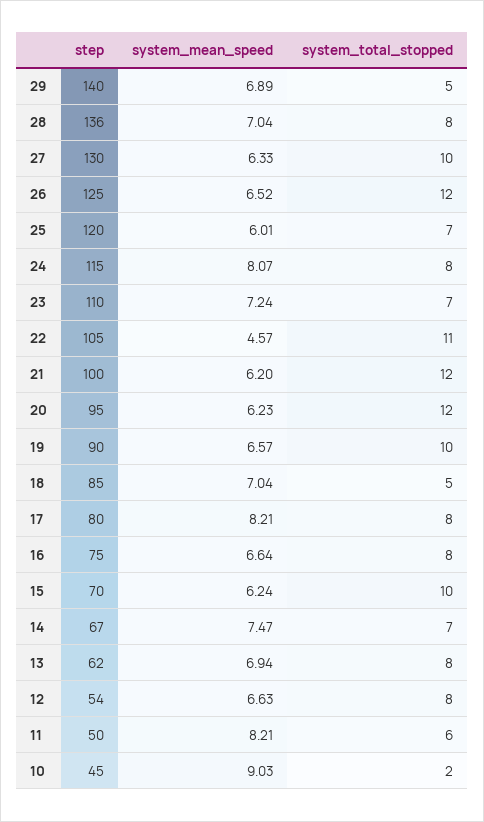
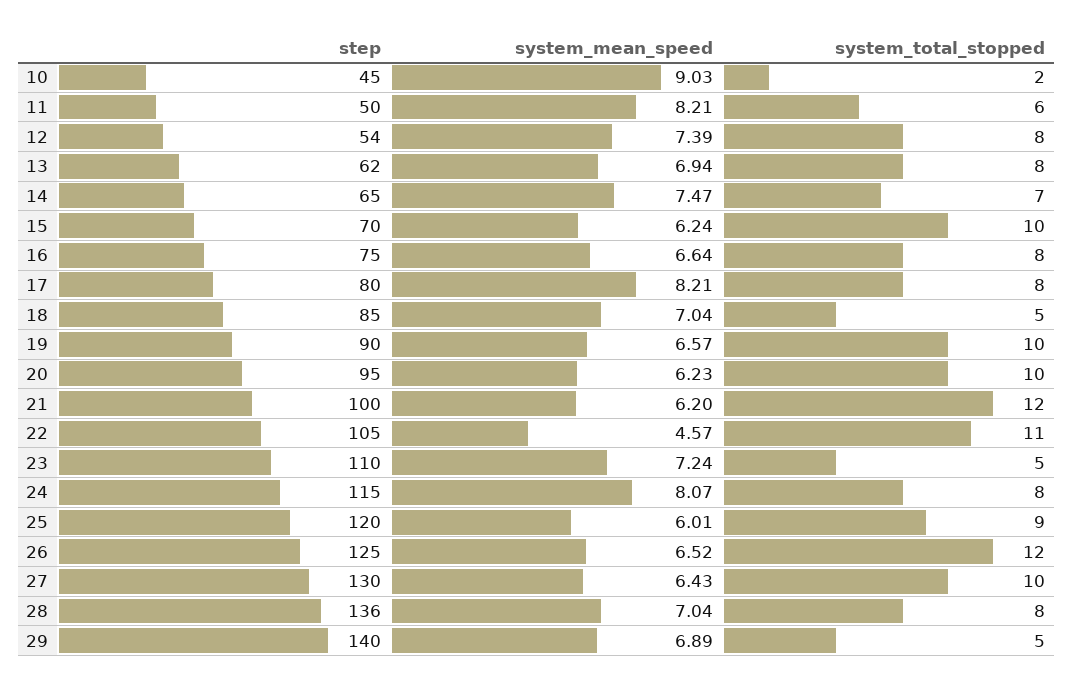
  {
    "step": {
      "29": 140,
      "28": 136,
      "27": 130,
      "26": 125,
      "25": 120,
      "24": 115,
      "23": 110,
      "22": 105,
      "21": 100,
      "20": 95,
      "19": 90,
      "18": 85,
      "17": 80,
      "16": 75,
      "15": 70,
-     "14": 67,
+     "14": 65,
      "13": 62,
      "12": 54,
      "11": 50,
      "10": 45
    },
    "system_mean_speed": {
      "29": 6.89,
      "28": 7.04,
-     "27": 6.33,
+     "27": 6.43,
      "26": 6.52,
      "25": 6.01,
      "24": 8.07,
      "23": 7.24,
      "22": 4.57,
      "21": 6.2,
      "20": 6.23,
      "19": 6.57,
      "18": 7.04,
      "17": 8.21,
      "16": 6.64,
      "15": 6.24,
      "14": 7.47,
      "13": 6.94,
-     "12": 6.63,
+     "12": 7.39,
      "11": 8.21,
      "10": 9.03
    },
    "system_total_stopped": {
      "29": 5,
      "28": 8,
      "27": 10,
      "26": 12,
-     "25": 7,
+     "25": 9,
      "24": 8,
-     "23": 7,
+     "23": 5,
      "22": 11,
      "21": 12,
-     "20": 12,
+     "20": 10,
      "19": 10,
      "18": 5,
      "17": 8,
      "16": 8,
      "15": 10,
      "14": 7,
      "13": 8,
      "12": 8,
      "11": 6,
      "10": 2
    }
  }

